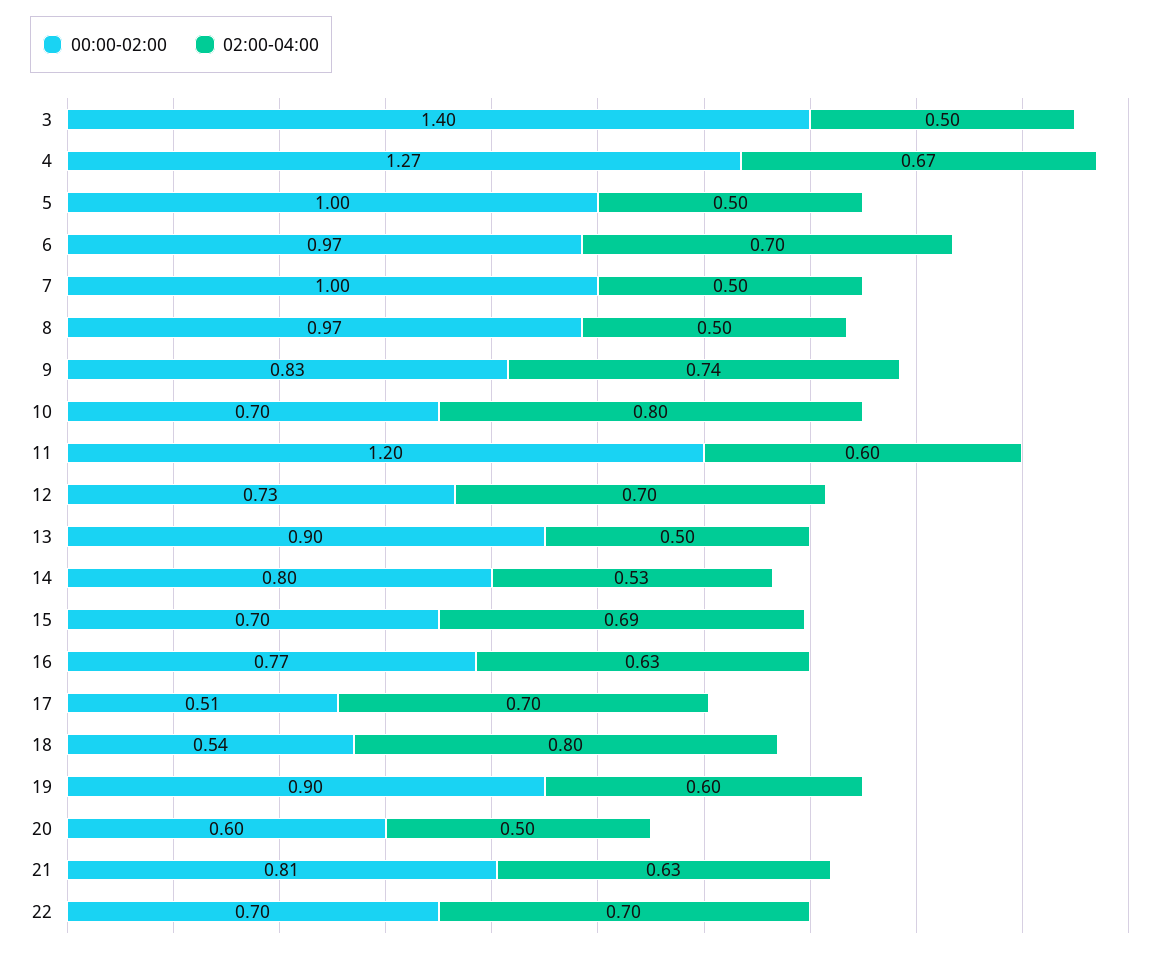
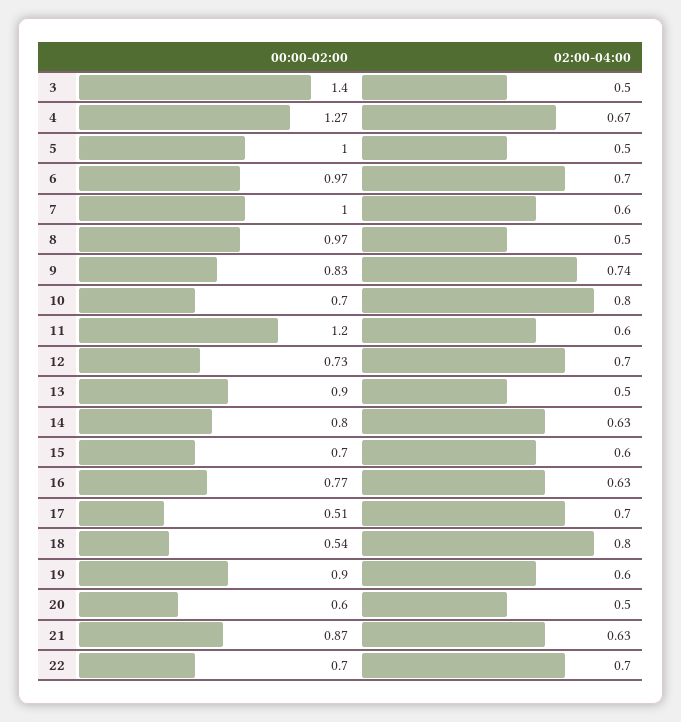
  {
    "00:00-02:00": {
      "3": 1.4,
      "4": 1.27,
      "5": 1,
      "6": 0.97,
      "7": 1,
      "8": 0.97,
      "9": 0.83,
      "10": 0.7,
      "11": 1.2,
      "12": 0.73,
      "13": 0.9,
      "14": 0.8,
      "15": 0.7,
      "16": 0.77,
      "17": 0.51,
      "18": 0.54,
      "19": 0.9,
      "20": 0.6,
-     "21": 0.81,
+     "21": 0.87,
      "22": 0.7
    },
    "02:00-04:00": {
      "3": 0.5,
      "4": 0.67,
      "5": 0.5,
      "6": 0.7,
-     "7": 0.5,
+     "7": 0.6,
      "8": 0.5,
      "9": 0.74,
      "10": 0.8,
      "11": 0.6,
      "12": 0.7,
      "13": 0.5,
-     "14": 0.53,
+     "14": 0.63,
-     "15": 0.69,
+     "15": 0.6,
      "16": 0.63,
      "17": 0.7,
      "18": 0.8,
      "19": 0.6,
      "20": 0.5,
      "21": 0.63,
      "22": 0.7
    }
  }

